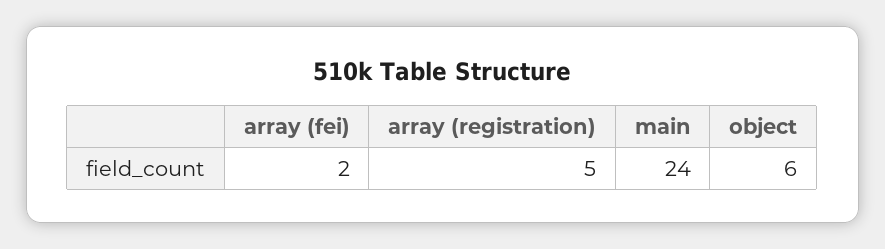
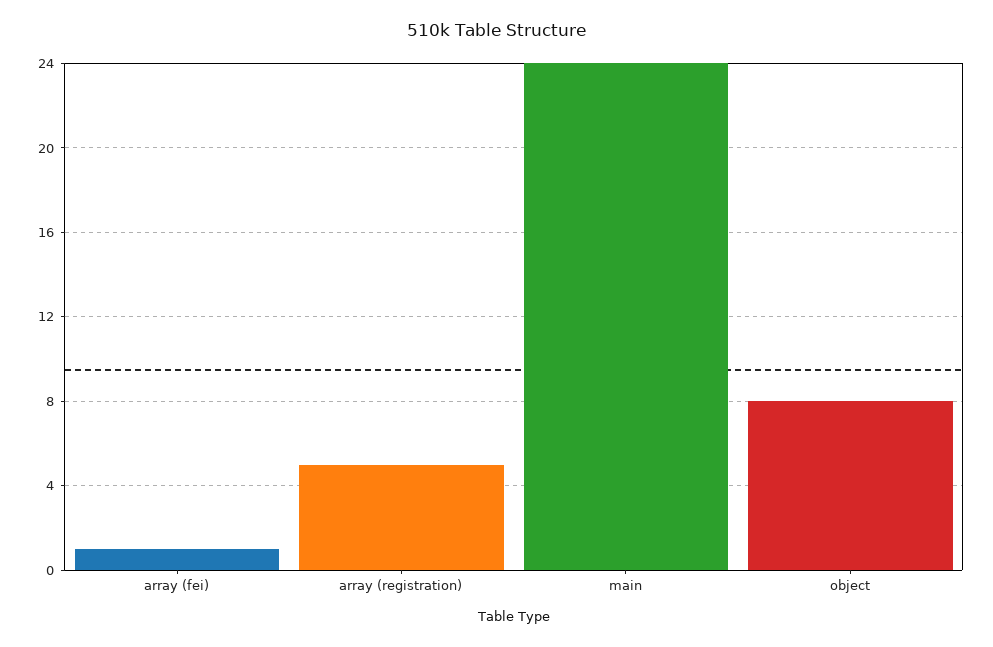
  {
-   "array (fei)": 2,
+   "array (fei)": 1,
    "array (registration)": 5,
    "main": 24,
-   "object": 6
+   "object": 8
  }

